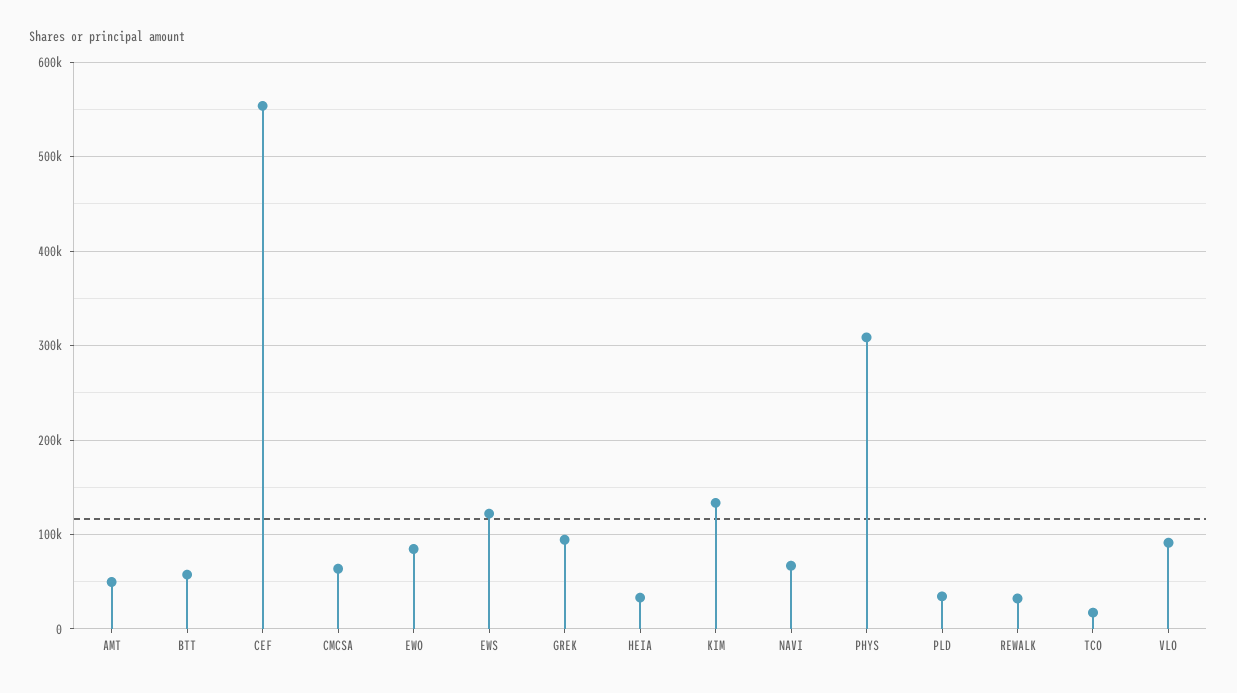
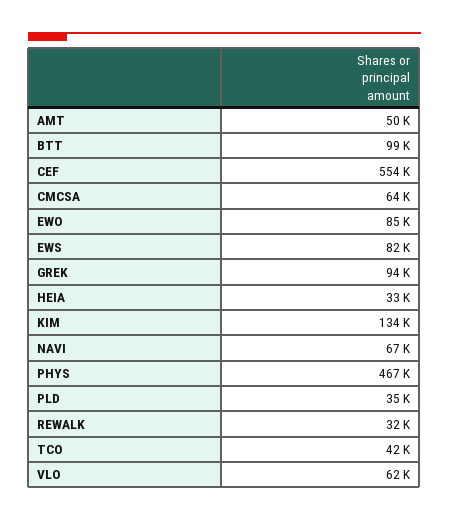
  {
    "AMT": 50000,
-   "BTT": 60000,
+   "BTT": 99000,
    "CEF": 554000,
    "CMCSA": 64000,
    "EWO": 85000,
-   "EWS": 120000,
+   "EWS": 82000,
    "GREK": 94000,
    "HEIA": 33000,
    "KIM": 134000,
    "NAVI": 67000,
-   "PHYS": 310000,
+   "PHYS": 467000,
    "PLD": 35000,
    "REWALK": 32000,
-   "TCO": 20000,
+   "TCO": 42000,
-   "VLO": 90000
+   "VLO": 62000
  }

